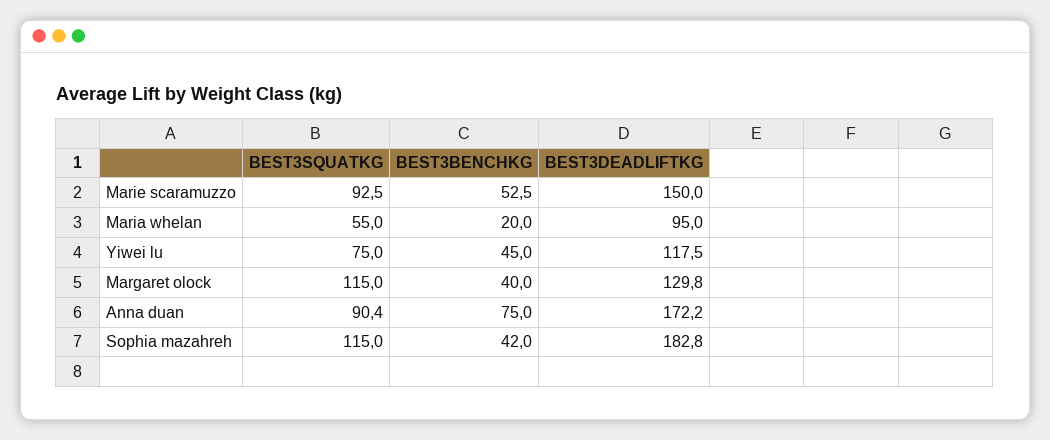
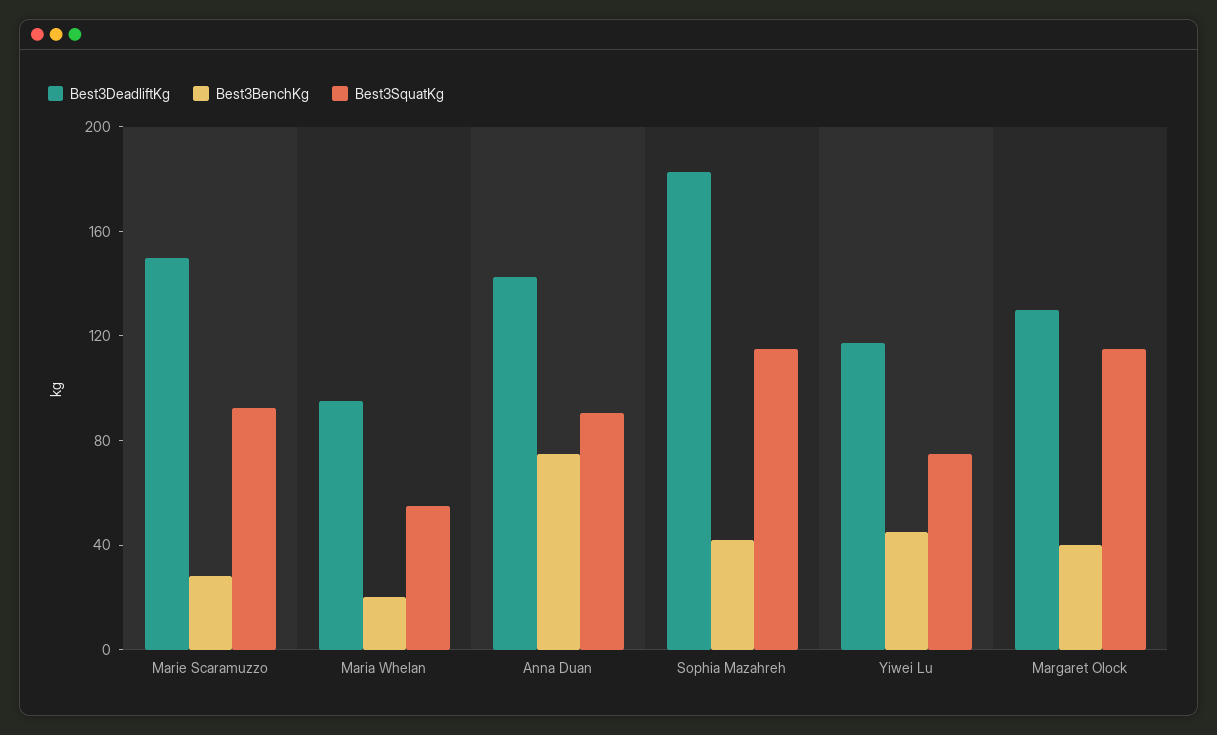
  {
    "BEST3SQUATKG": {
      "Marie scaramuzzo": 92.5,
      "Maria whelan": 55,
      "Yiwei lu": 75,
      "Margaret olock": 115,
      "Anna duan": 90.4,
      "Sophia mazahreh": 115
    },
    "BEST3BENCHKG": {
-     "Marie scaramuzzo": 52.5,
+     "Marie scaramuzzo": 30,
      "Maria whelan": 20,
      "Yiwei lu": 45,
      "Margaret olock": 40,
      "Anna duan": 75,
      "Sophia mazahreh": 42
    },
    "BEST3DEADLIFTKG": {
      "Marie scaramuzzo": 150,
      "Maria whelan": 95,
      "Yiwei lu": 117.5,
      "Margaret olock": 129.8,
-     "Anna duan": 172.2,
+     "Anna duan": 140,
      "Sophia mazahreh": 182.8
    }
  }

